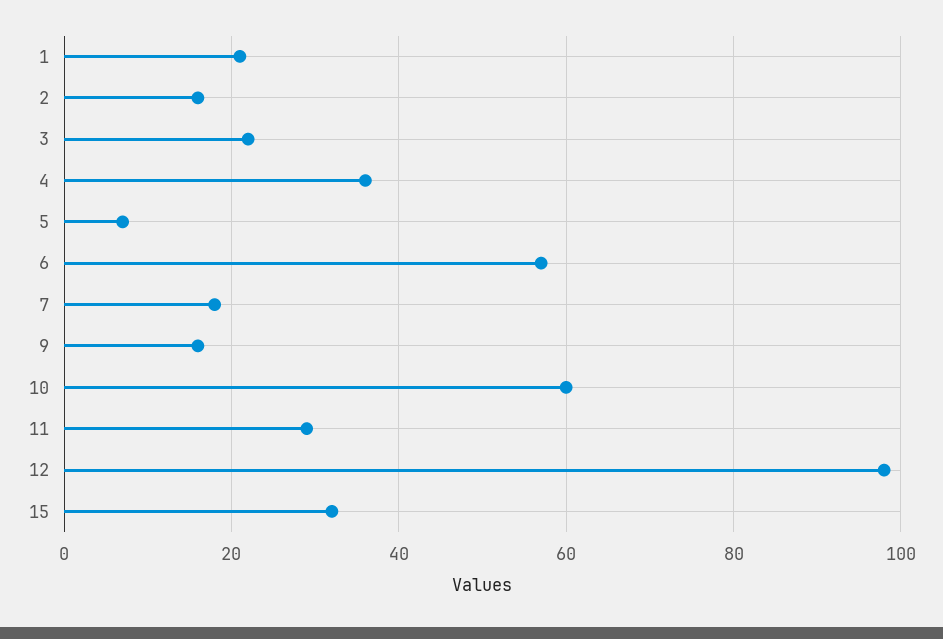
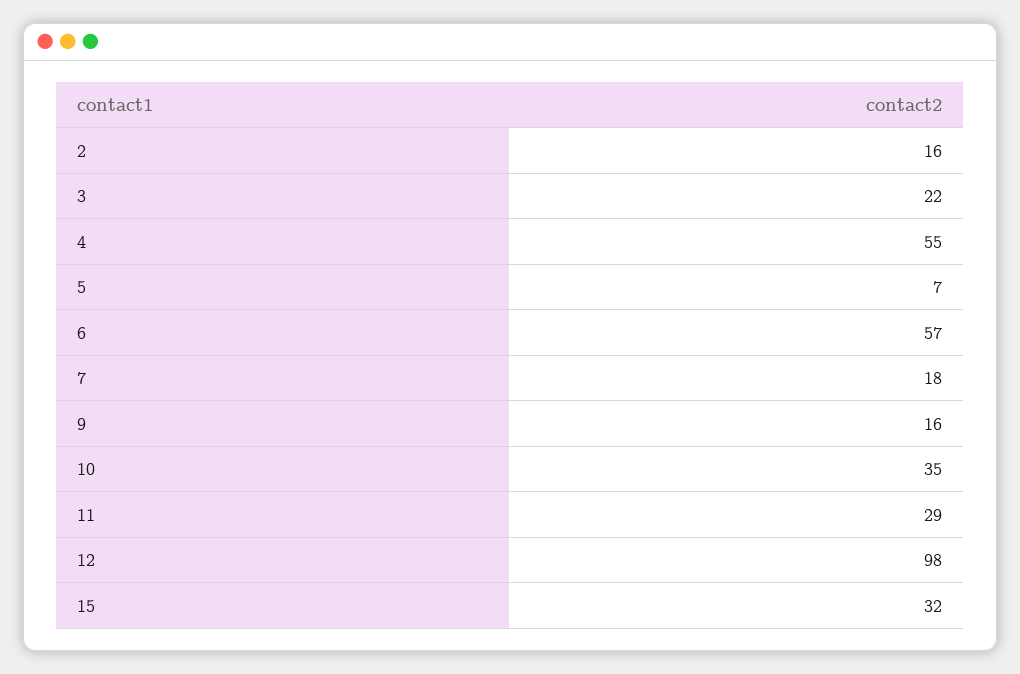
  {
-   "1": 20,
    "2": 16,
    "3": 22,
-   "4": 35,
+   "4": 55,
    "5": 7,
    "6": 57,
    "7": 18,
    "9": 16,
-   "10": 60,
+   "10": 35,
    "11": 29,
    "12": 98,
    "15": 32
  }

